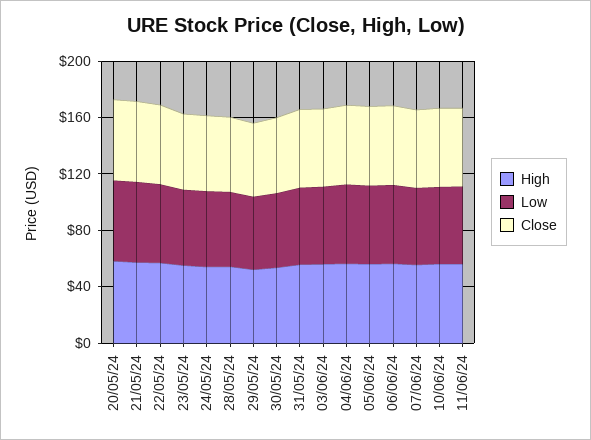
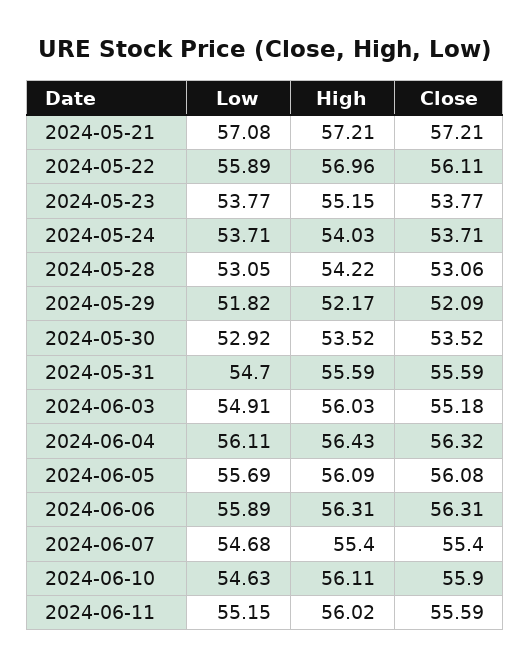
  {
    "High": {
-     "20/05/24": 60,
      "21/05/24": 57.21,
      "22/05/24": 56.96,
      "23/05/24": 55.15,
      "24/05/24": 54.03,
      "28/05/24": 54.22,
      "29/05/24": 52.17,
      "30/05/24": 53.52,
      "31/05/24": 55.59,
      "03/06/24": 56.03,
      "04/06/24": 56.43,
      "05/06/24": 56.09,
      "06/06/24": 56.31,
      "07/06/24": 55.4,
      "10/06/24": 56.11,
      "11/06/24": 56.02
    },
    "Low": {
-     "20/05/24": 60,
      "21/05/24": 57.08,
      "22/05/24": 55.89,
      "23/05/24": 53.77,
      "24/05/24": 53.71,
      "28/05/24": 53.05,
      "29/05/24": 51.82,
      "30/05/24": 52.92,
      "31/05/24": 54.7,
      "03/06/24": 54.91,
      "04/06/24": 56.11,
      "05/06/24": 55.69,
      "06/06/24": 55.89,
      "07/06/24": 54.68,
      "10/06/24": 54.63,
      "11/06/24": 55.15
    },
    "Close": {
-     "20/05/24": 60,
      "21/05/24": 57.21,
      "22/05/24": 56.11,
      "23/05/24": 53.77,
      "24/05/24": 53.71,
      "28/05/24": 53.06,
      "29/05/24": 52.09,
      "30/05/24": 53.52,
      "31/05/24": 55.59,
      "03/06/24": 55.18,
      "04/06/24": 56.32,
      "05/06/24": 56.08,
      "06/06/24": 56.31,
      "07/06/24": 55.4,
      "10/06/24": 55.9,
      "11/06/24": 55.59
    }
  }

